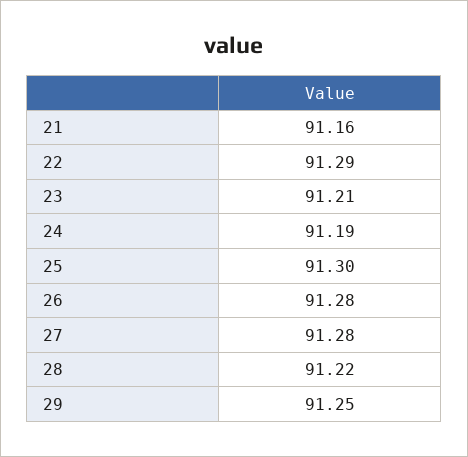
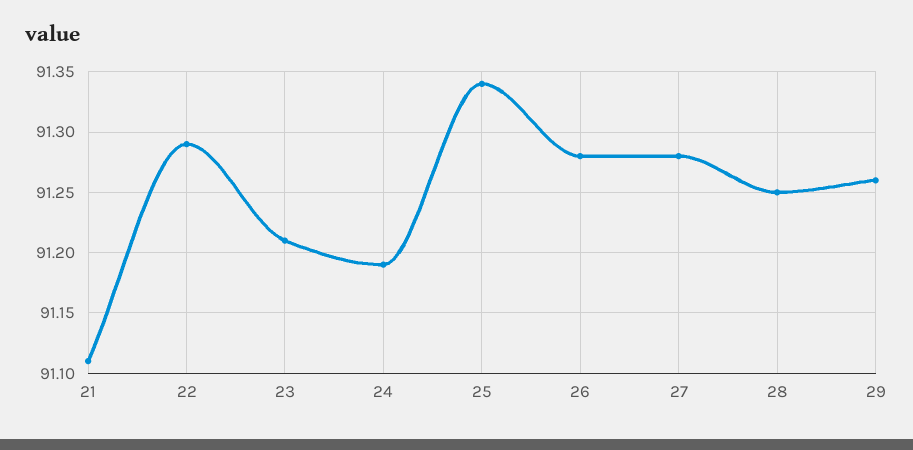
  {
-   "21": 91.16,
+   "21": 91.11,
    "22": 91.29,
    "23": 91.21,
    "24": 91.19,
-   "25": 91.3,
+   "25": 91.34,
    "26": 91.28,
    "27": 91.28,
-   "28": 91.22,
+   "28": 91.25,
-   "29": 91.25
+   "29": 91.26
  }

